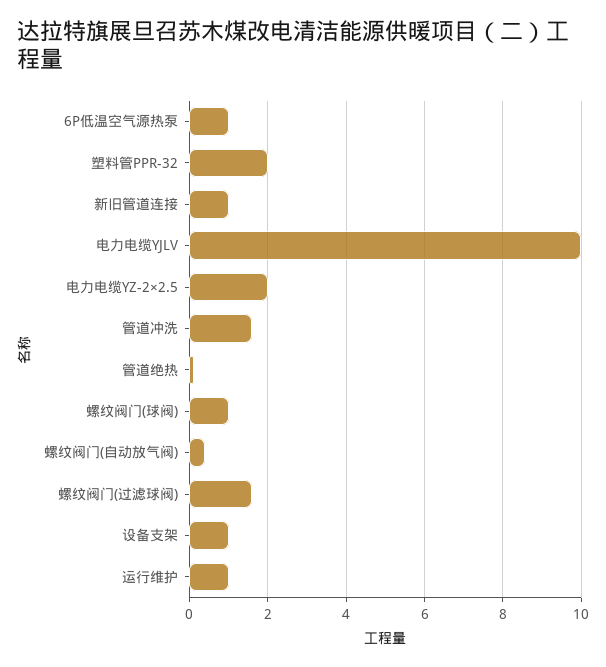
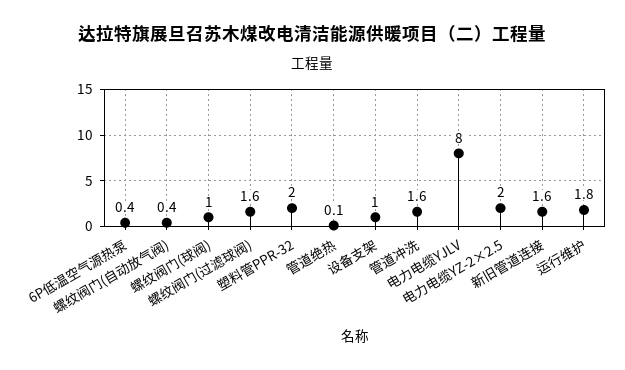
  {
-   "6P低温空气源热泵": 1,
+   "6P低温空气源热泵": 0.4,
    "塑料管PPR-32": 2,
-   "新旧管道连接": 1,
+   "新旧管道连接": 1.6,
-   "电力电缆YJLV": 10,
+   "电力电缆YJLV": 8,
    "电力电缆YZ-2×2.5": 2,
    "管道冲洗": 1.6,
    "管道绝热": 0.1,
    "螺纹阀门(球阀)": 1,
    "螺纹阀门(自动放气阀)": 0.4,
    "螺纹阀门(过滤球阀)": 1.6,
    "设备支架": 1,
-   "运行维护": 1
+   "运行维护": 1.8
  }

